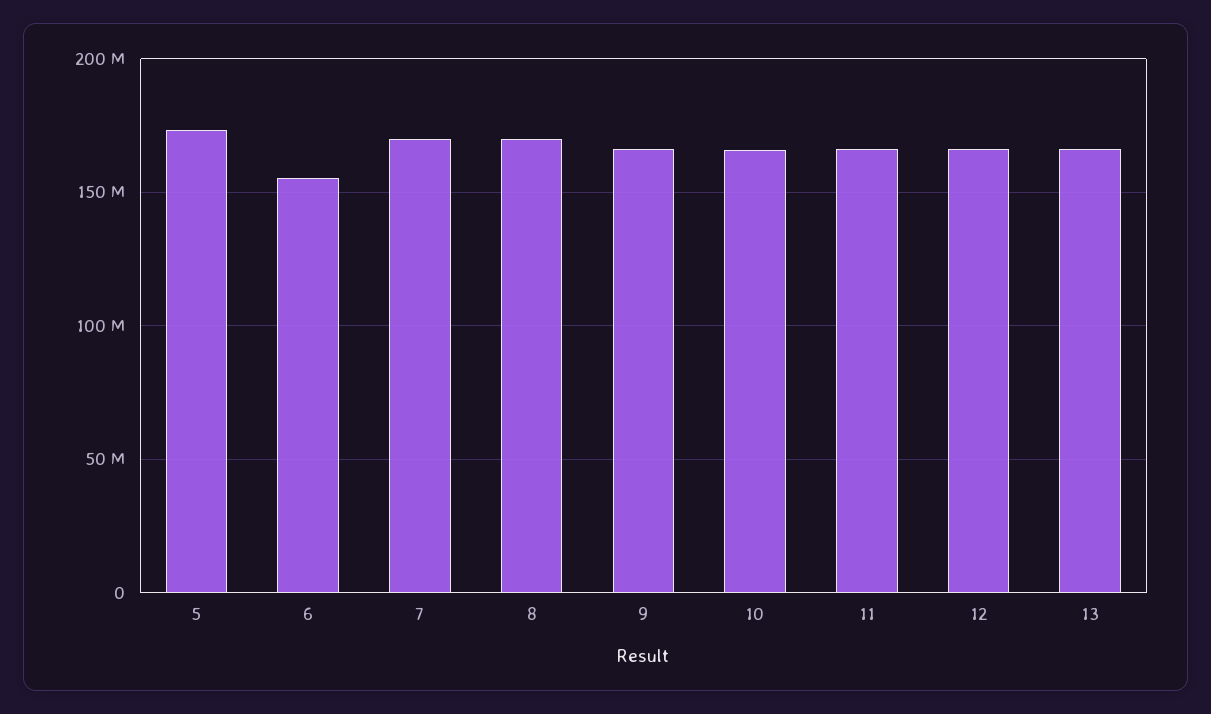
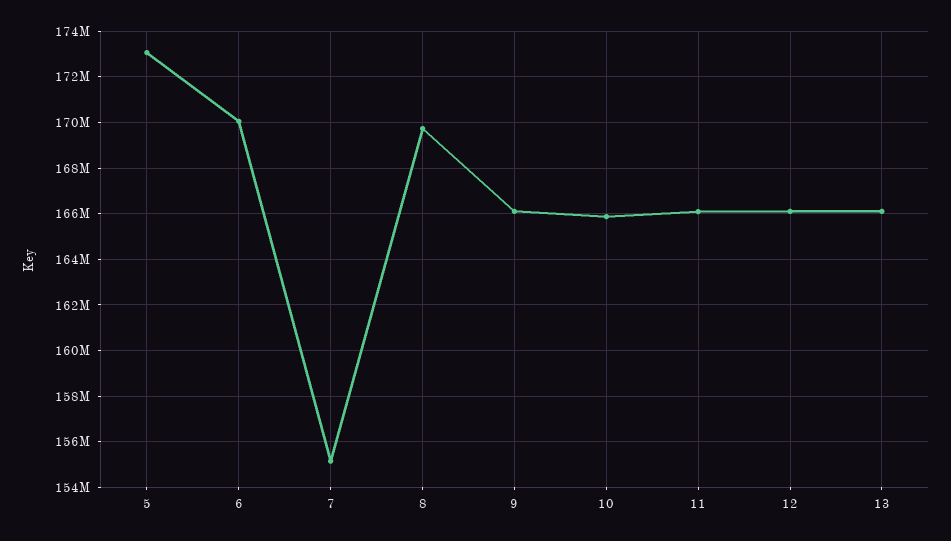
  {
    "5": 173000000,
-   "6": 155000000,
+   "6": 170000000,
-   "7": 170000000,
+   "7": 155000000,
    "8": 169500000,
    "9": 166000000,
    "10": 166000000,
    "11": 166000000,
    "12": 166000000,
    "13": 166000000
  }

